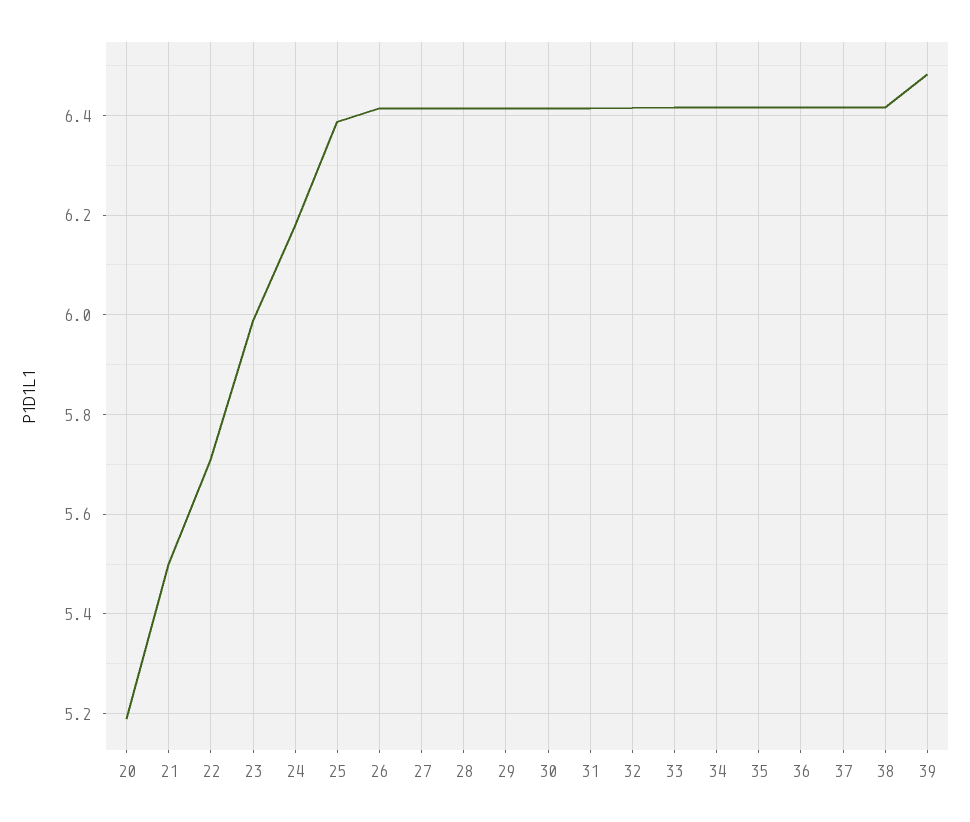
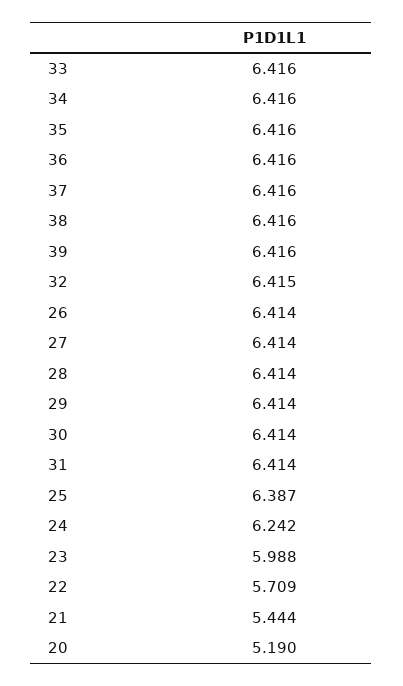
  {
    "20": 5.19,
-   "21": 5.5,
+   "21": 5.444,
    "22": 5.709,
    "23": 5.988,
-   "24": 6.18,
+   "24": 6.242,
    "25": 6.387,
    "26": 6.414,
    "27": 6.414,
    "28": 6.414,
    "29": 6.414,
    "30": 6.414,
    "31": 6.414,
    "32": 6.415,
    "33": 6.416,
    "34": 6.416,
    "35": 6.416,
    "36": 6.416,
    "37": 6.416,
    "38": 6.416,
-   "39": 6.48
+   "39": 6.416
  }

